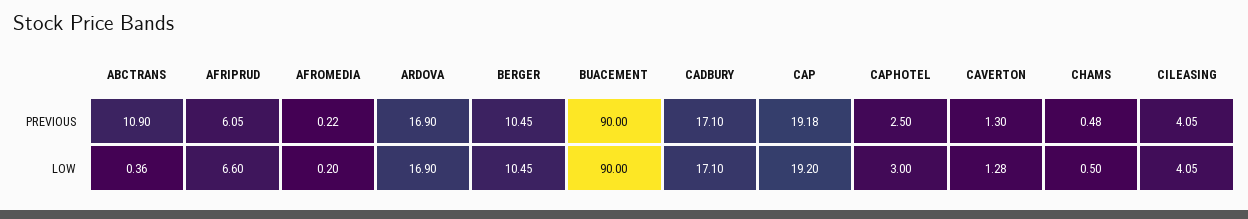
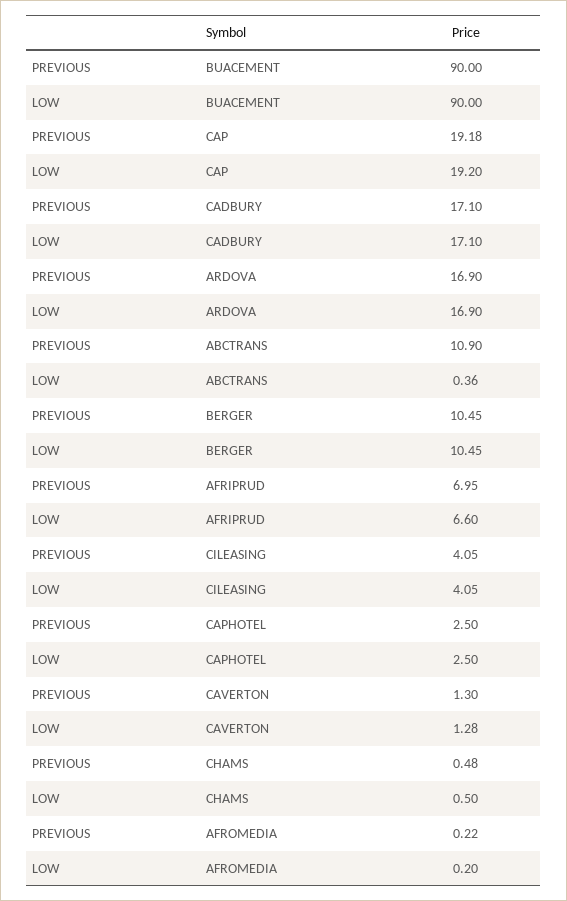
  {
    "ABCTRANS": {
      "PREVIOUS": 10.9,
      "LOW": 0.36
    },
    "AFRIPRUD": {
-     "PREVIOUS": 6.05,
+     "PREVIOUS": 6.95,
      "LOW": 6.6
    },
    "AFROMEDIA": {
      "PREVIOUS": 0.22,
      "LOW": 0.2
    },
    "ARDOVA": {
      "PREVIOUS": 16.9,
      "LOW": 16.9
    },
    "BERGER": {
      "PREVIOUS": 10.45,
      "LOW": 10.45
    },
    "BUACEMENT": {
      "PREVIOUS": 90,
      "LOW": 90
    },
    "CADBURY": {
      "PREVIOUS": 17.1,
      "LOW": 17.1
    },
    "CAP": {
      "PREVIOUS": 19.18,
      "LOW": 19.2
    },
    "CAPHOTEL": {
      "PREVIOUS": 2.5,
-     "LOW": 3
+     "LOW": 2.5
    },
    "CAVERTON": {
      "PREVIOUS": 1.3,
      "LOW": 1.28
    },
    "CHAMS": {
      "PREVIOUS": 0.48,
      "LOW": 0.5
    },
    "CILEASING": {
      "PREVIOUS": 4.05,
      "LOW": 4.05
    }
  }

